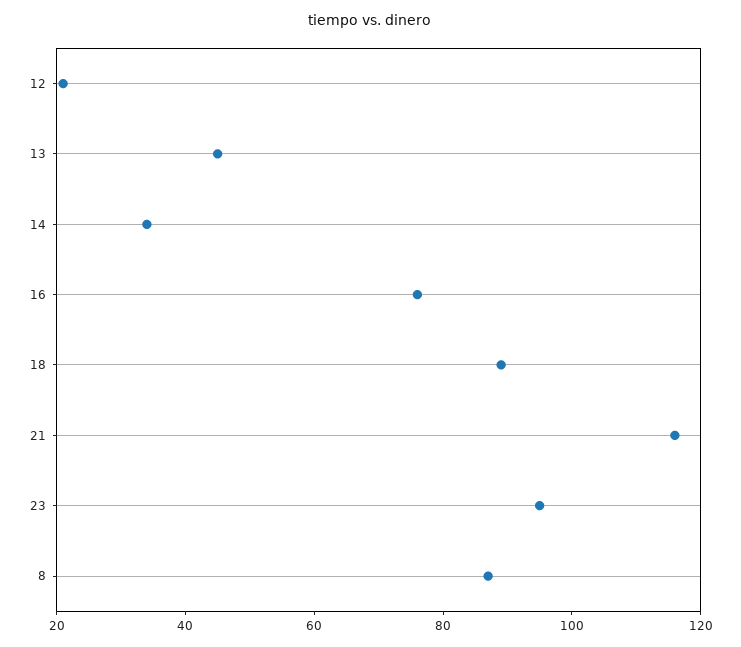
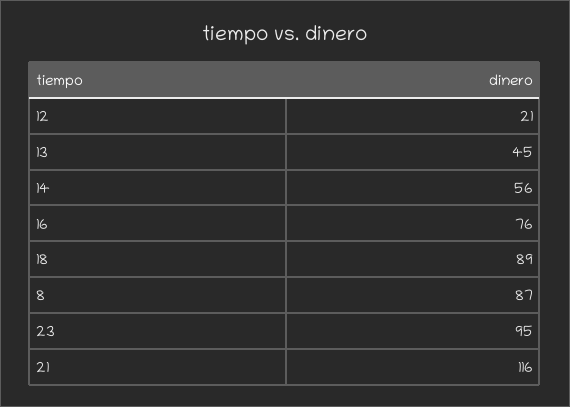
  {
    "12": 21,
    "13": 45,
-   "14": 35,
+   "14": 56,
    "16": 76,
    "18": 89,
    "21": 116,
    "23": 95,
    "8": 87
  }

